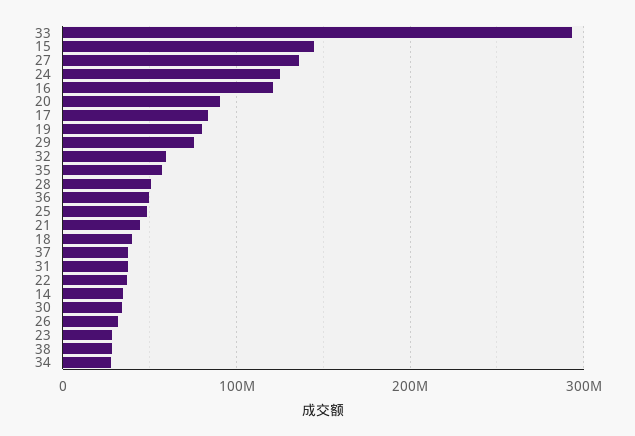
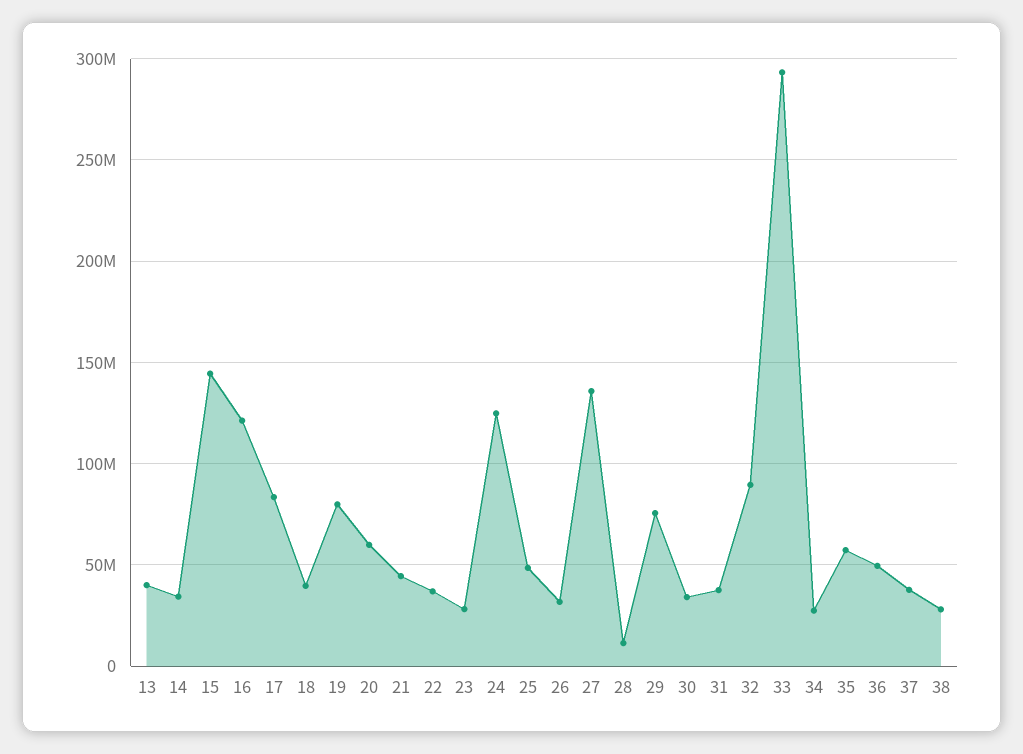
  {
    "33": 295000000,
    "15": 145000000,
    "27": 135000000,
    "24": 125000000,
    "16": 120000000,
-   "20": 90000000,
+   "20": 60000000,
    "17": 85000000,
    "19": 80000000,
    "29": 75000000,
-   "32": 60000000,
+   "32": 90000000,
    "35": 55000000,
-   "28": 50000000,
+   "28": 10000000,
    "36": 50000000,
    "25": 50000000,
    "21": 45000000,
    "18": 40000000,
    "37": 40000000,
    "31": 40000000,
    "22": 35000000,
    "14": 35000000,
    "30": 35000000,
    "26": 30000000,
    "23": 30000000,
    "38": 30000000,
-   "34": 25000000
+   "34": 25000000,
+   "13": 40000000
  }

